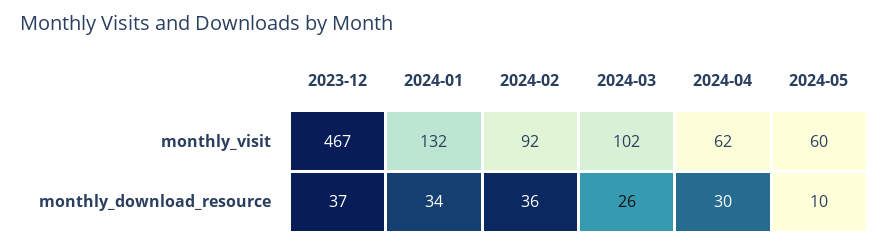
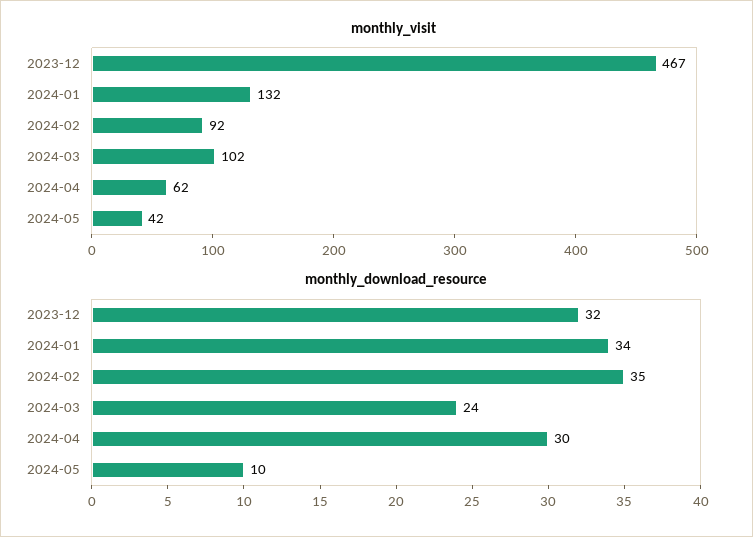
  {
    "monthly_visit": {
      "2023-12": 467,
      "2024-01": 132,
      "2024-02": 92,
      "2024-03": 102,
      "2024-04": 62,
-     "2024-05": 60
+     "2024-05": 42
    },
    "monthly_download_resource": {
-     "2023-12": 37,
+     "2023-12": 32,
      "2024-01": 34,
-     "2024-02": 36,
+     "2024-02": 35,
-     "2024-03": 26,
+     "2024-03": 24,
      "2024-04": 30,
      "2024-05": 10
    }
  }

